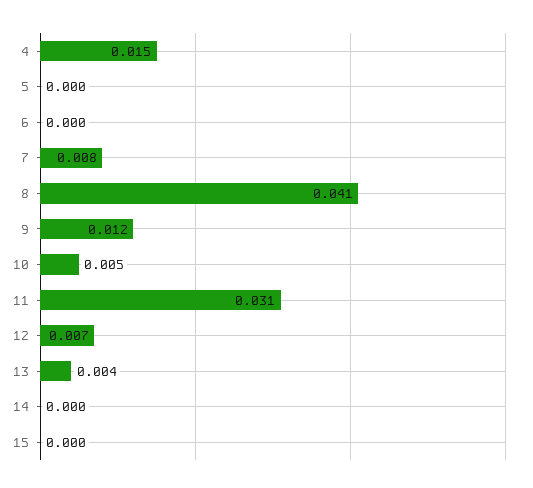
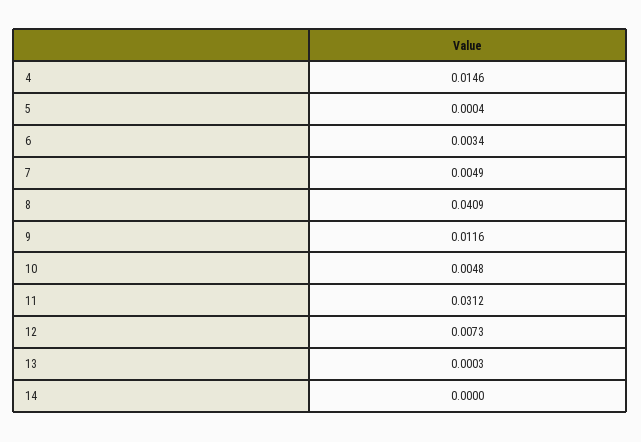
  {
    "4": 0.0146,
    "5": 0.0004,
-   "6": 0,
+   "6": 0.0034,
-   "7": 0.008,
+   "7": 0.0049,
    "8": 0.0409,
    "9": 0.0116,
    "10": 0.0048,
    "11": 0.0312,
    "12": 0.0073,
-   "13": 0.004,
+   "13": 0.0003,
-   "14": 0,
+   "14": 0
-   "15": 0
  }

